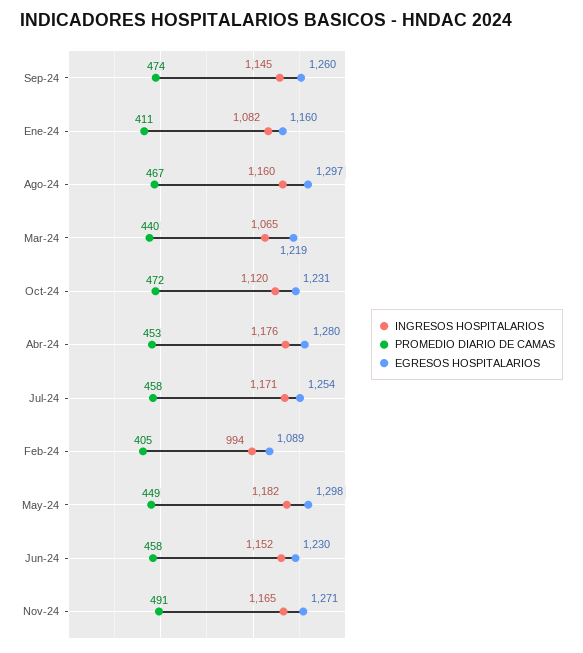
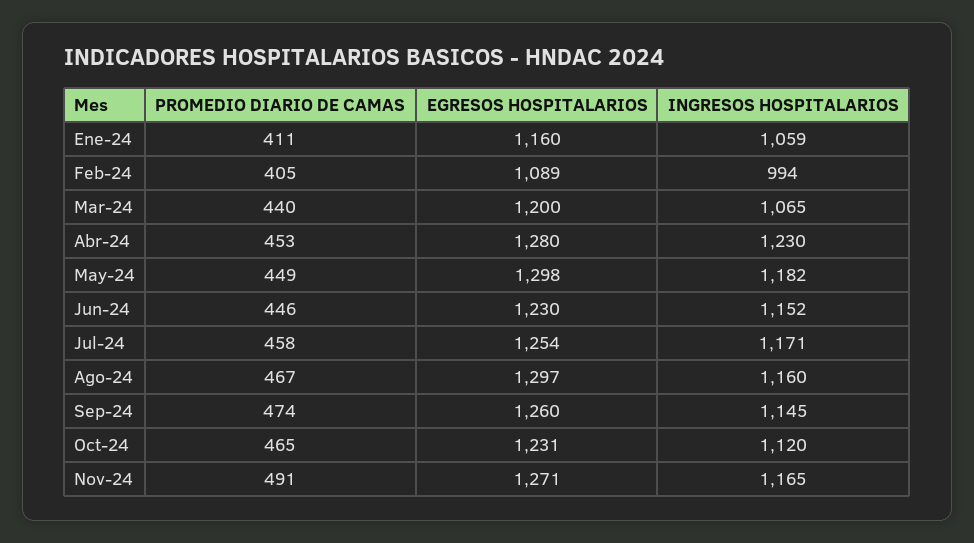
  {
    "INGRESOS HOSPITALARIOS": {
      "Sep-24": 1145,
-     "Ene-24": 1082,
+     "Ene-24": 1059,
      "Ago-24": 1160,
      "Mar-24": 1065,
      "Oct-24": 1120,
-     "Abr-24": 1176,
+     "Abr-24": 1230,
      "Jul-24": 1171,
      "Feb-24": 994,
      "May-24": 1182,
      "Jun-24": 1152,
      "Nov-24": 1165
    },
    "PROMEDIO DIARIO DE CAMAS": {
      "Sep-24": 474,
      "Ene-24": 411,
      "Ago-24": 467,
      "Mar-24": 440,
-     "Oct-24": 472,
+     "Oct-24": 465,
      "Abr-24": 453,
      "Jul-24": 458,
      "Feb-24": 405,
      "May-24": 449,
-     "Jun-24": 458,
+     "Jun-24": 446,
      "Nov-24": 491
    },
    "EGRESOS HOSPITALARIOS": {
      "Sep-24": 1260,
      "Ene-24": 1160,
      "Ago-24": 1297,
-     "Mar-24": 1219,
+     "Mar-24": 1200,
      "Oct-24": 1231,
      "Abr-24": 1280,
      "Jul-24": 1254,
      "Feb-24": 1089,
      "May-24": 1298,
      "Jun-24": 1230,
      "Nov-24": 1271
    }
  }

